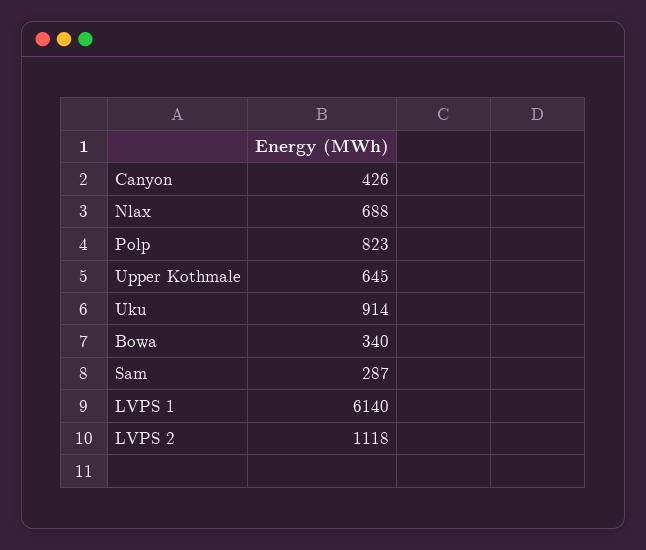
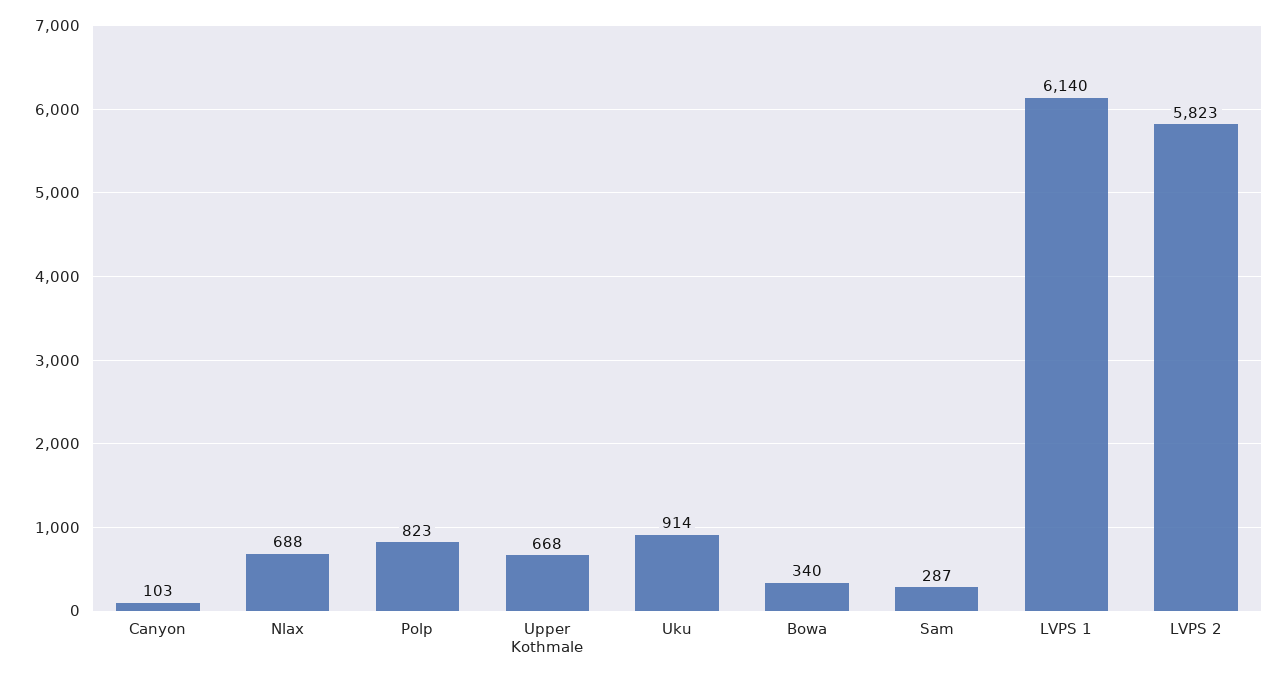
  {
-   "Canyon": 426,
+   "Canyon": 103,
    "Nlax": 688,
    "Polp": 823,
-   "Upper Kothmale": 645,
+   "Upper Kothmale": 668,
    "Uku": 914,
    "Bowa": 340,
    "Sam": 287,
    "LVPS 1": 6140,
-   "LVPS 2": 1118
+   "LVPS 2": 5823
  }

